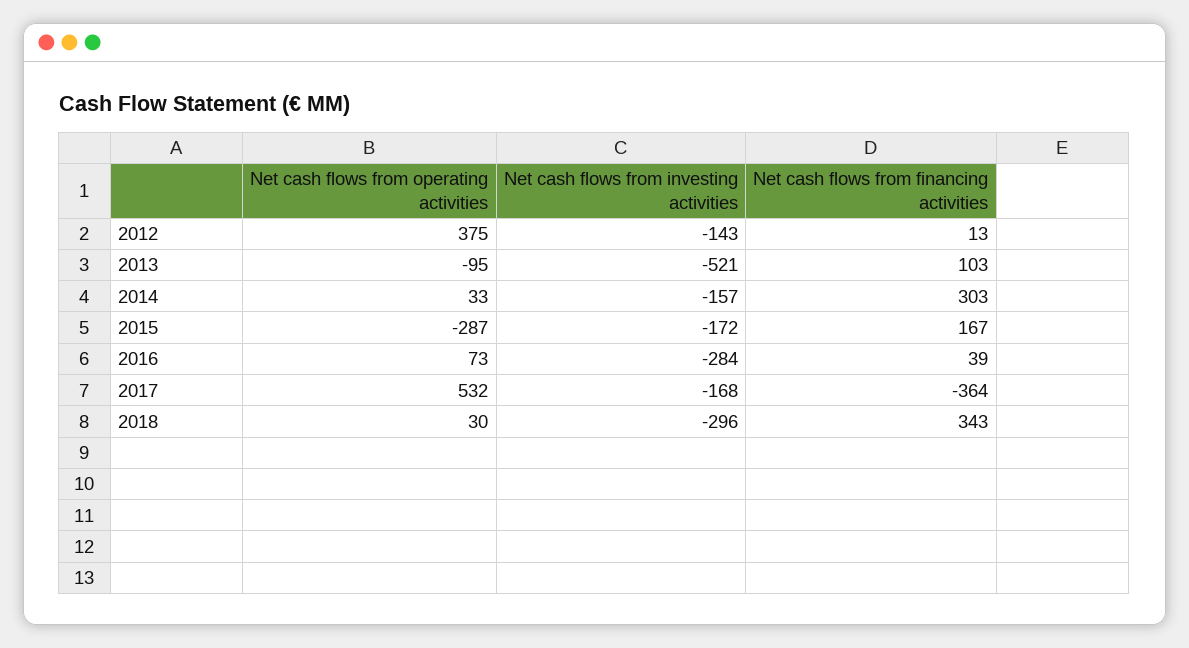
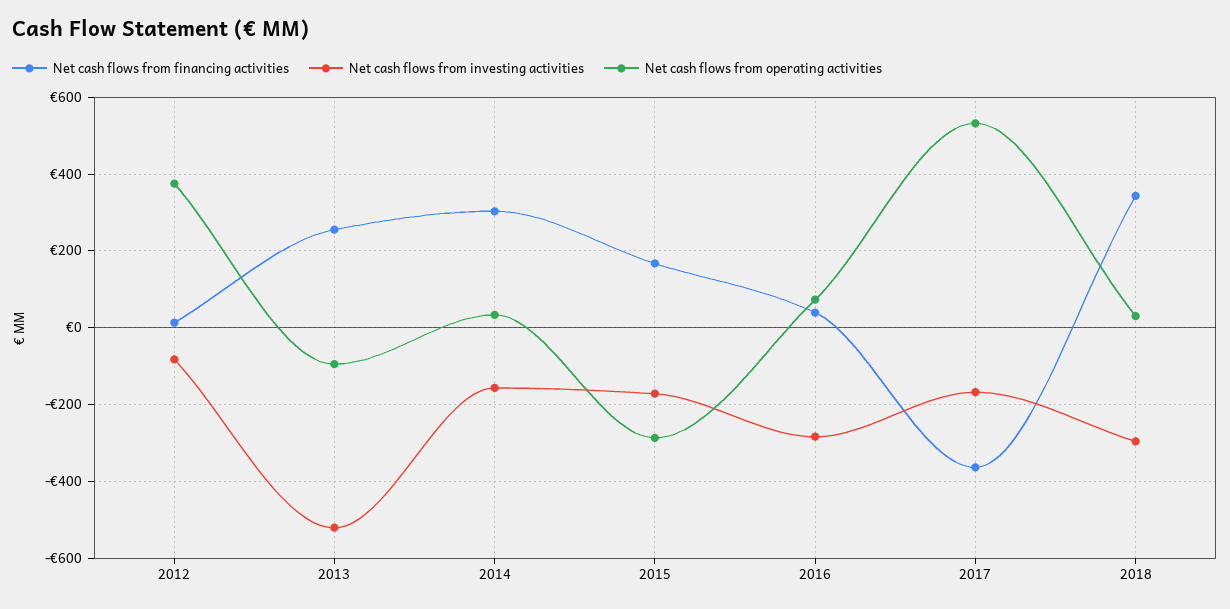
  {
    "Net cash flows from operating activities": {
      "2012": 375,
      "2013": -95,
      "2014": 33,
      "2015": -287,
      "2016": 73,
      "2017": 532,
      "2018": 30
    },
    "Net cash flows from investing activities": {
-     "2012": -143,
+     "2012": -80,
      "2013": -521,
      "2014": -157,
      "2015": -172,
      "2016": -284,
      "2017": -168,
      "2018": -296
    },
    "Net cash flows from financing activities": {
      "2012": 13,
-     "2013": 103,
+     "2013": 260,
      "2014": 303,
      "2015": 167,
      "2016": 39,
      "2017": -364,
      "2018": 343
    }
  }

